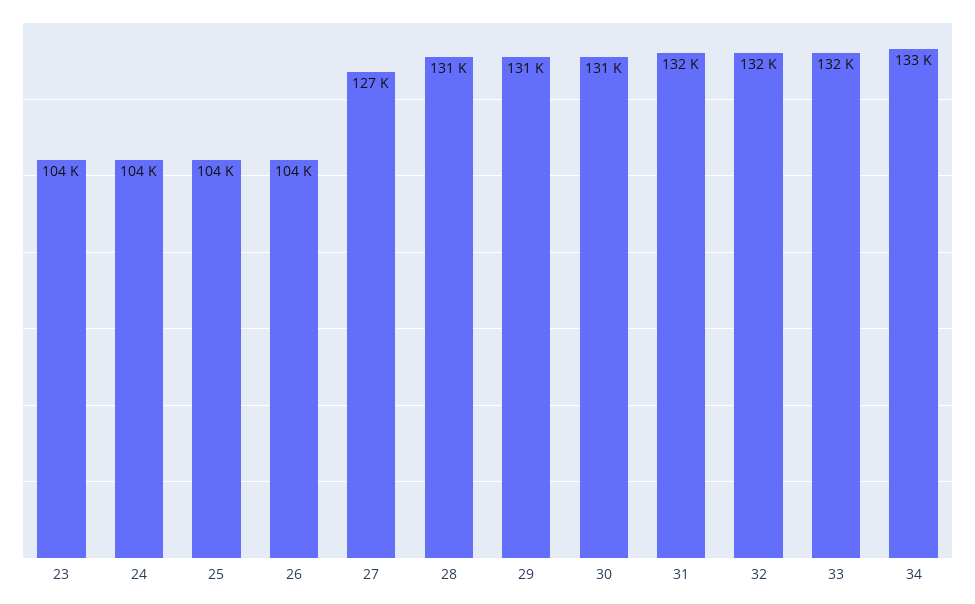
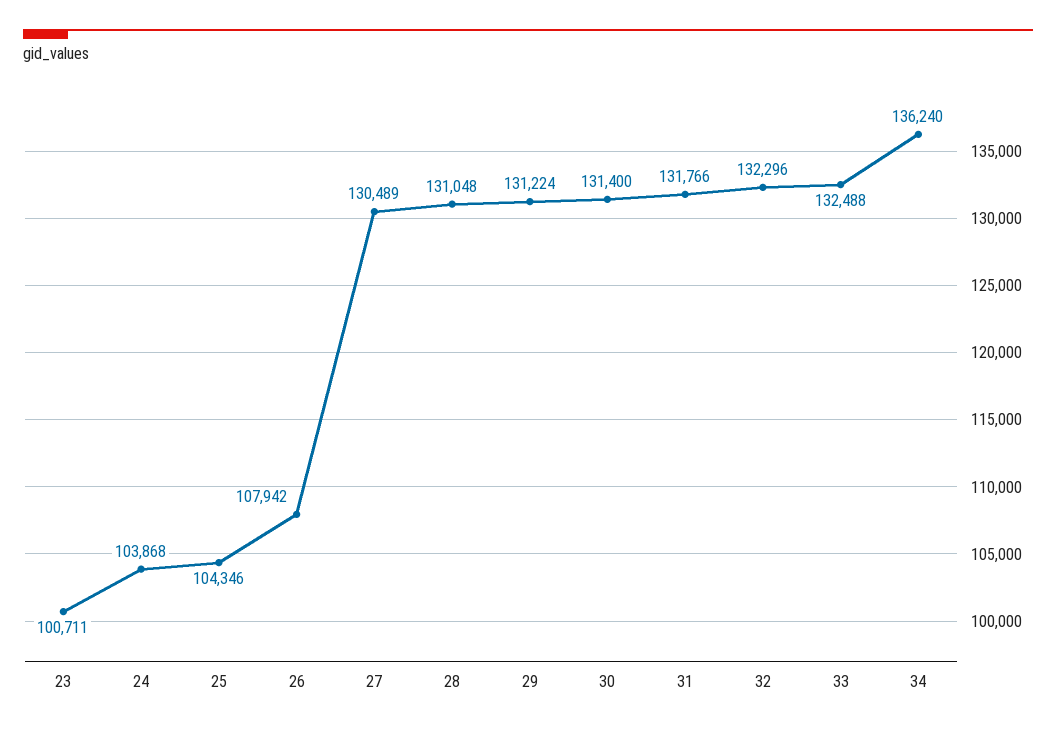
  {
-   "23": 104000,
+   "23": 100711,
    "24": 103868,
    "25": 104346,
-   "26": 104000,
+   "26": 107942,
-   "27": 127000,
+   "27": 130489,
    "28": 131048,
    "29": 131224,
    "30": 131400,
    "31": 131766,
    "32": 132296,
    "33": 132488,
-   "34": 133000
+   "34": 136240
  }

